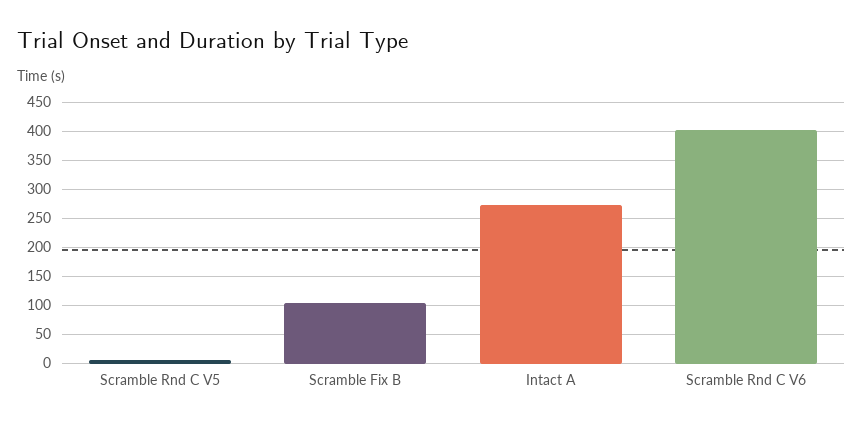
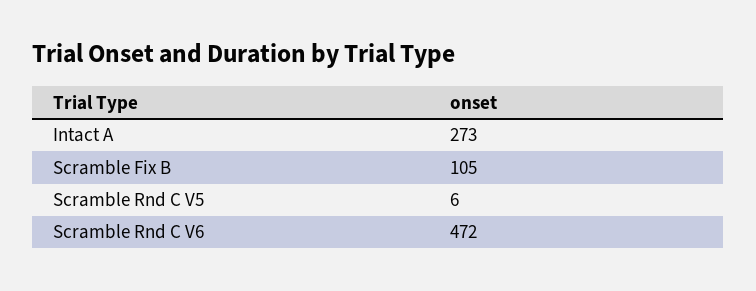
  {
    "Scramble Rnd C V5": 6,
    "Scramble Fix B": 105,
    "Intact A": 273,
-   "Scramble Rnd C V6": 400
+   "Scramble Rnd C V6": 472
  }

